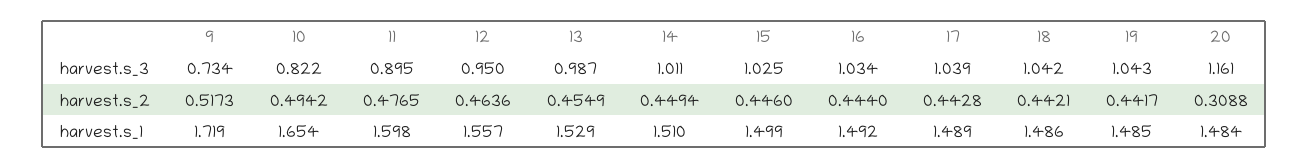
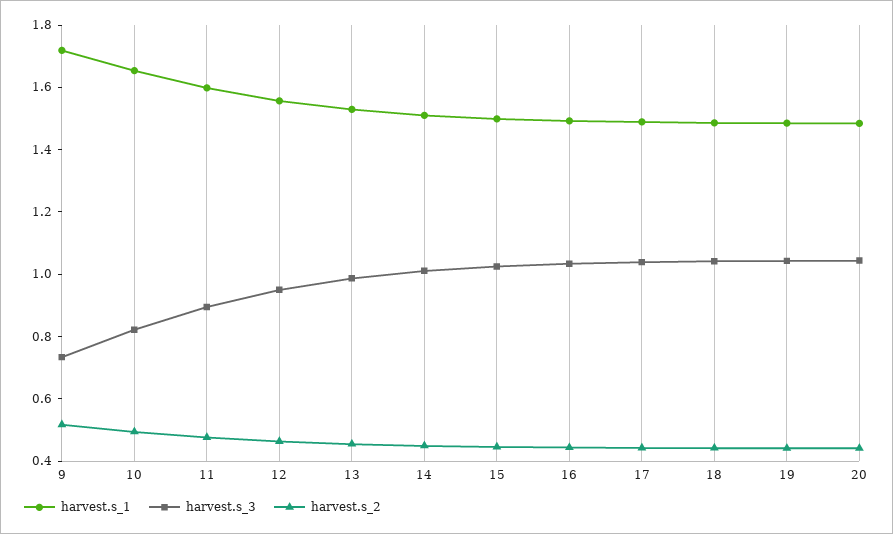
  {
    "harvest.s_3": {
      "9": 0.734,
      "10": 0.822,
      "11": 0.895,
      "12": 0.95,
      "13": 0.987,
      "14": 1.011,
      "15": 1.025,
      "16": 1.034,
      "17": 1.039,
      "18": 1.042,
      "19": 1.043,
-     "20": 1.161
+     "20": 1.05
    },
    "harvest.s_2": {
      "9": 0.5173,
      "10": 0.4942,
      "11": 0.4765,
      "12": 0.4636,
      "13": 0.4549,
      "14": 0.4494,
      "15": 0.446,
      "16": 0.444,
      "17": 0.4428,
      "18": 0.4421,
      "19": 0.4417,
-     "20": 0.3088
+     "20": 0.45
    },
    "harvest.s_1": {
      "9": 1.719,
      "10": 1.654,
      "11": 1.598,
      "12": 1.557,
      "13": 1.529,
      "14": 1.51,
      "15": 1.499,
      "16": 1.492,
      "17": 1.489,
      "18": 1.486,
      "19": 1.485,
      "20": 1.484
    }
  }

